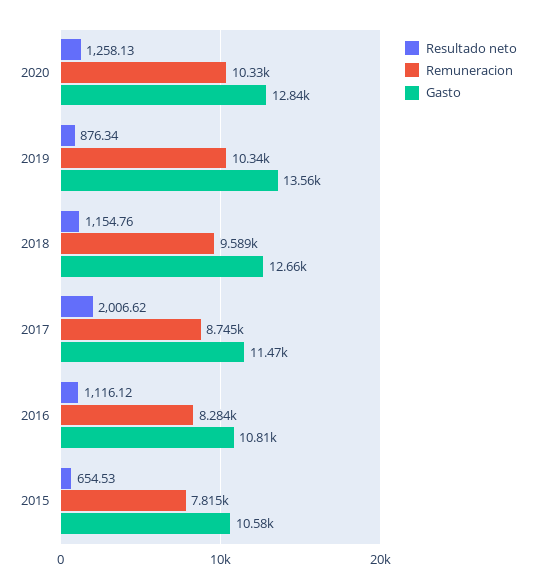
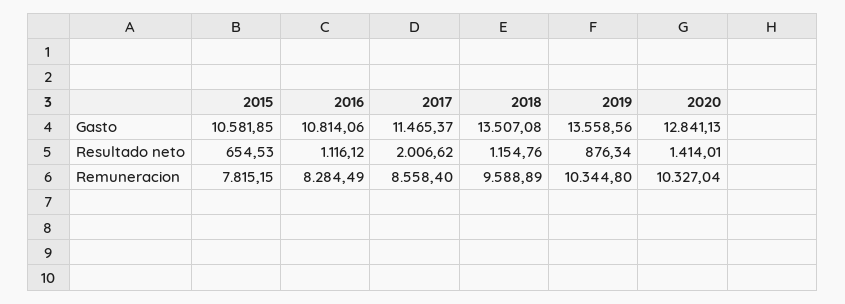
  {
    "Resultado neto": {
-     "2020": 1258.13,
+     "2020": 1414.01,
      "2019": 876.34,
      "2018": 1154.76,
      "2017": 2006.62,
      "2016": 1116.12,
      "2015": 654.53
    },
    "Remuneracion": {
      "2020": 10327.04,
      "2019": 10344.8,
      "2018": 9588.89,
-     "2017": 8745,
+     "2017": 8558.4,
      "2016": 8284.49,
      "2015": 7815.15
    },
    "Gasto": {
      "2020": 12841.13,
      "2019": 13558.56,
-     "2018": 12660,
+     "2018": 13507.08,
      "2017": 11465.37,
      "2016": 10814.06,
      "2015": 10581.85
    }
  }

